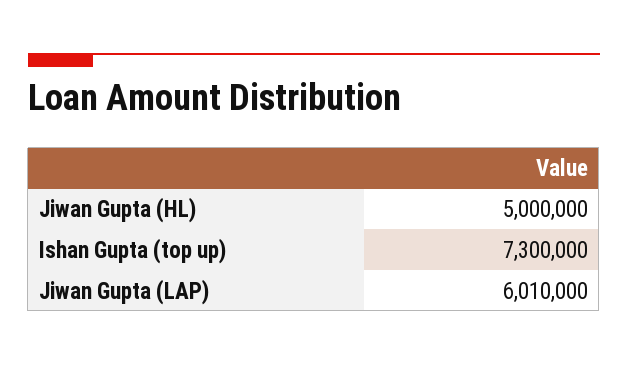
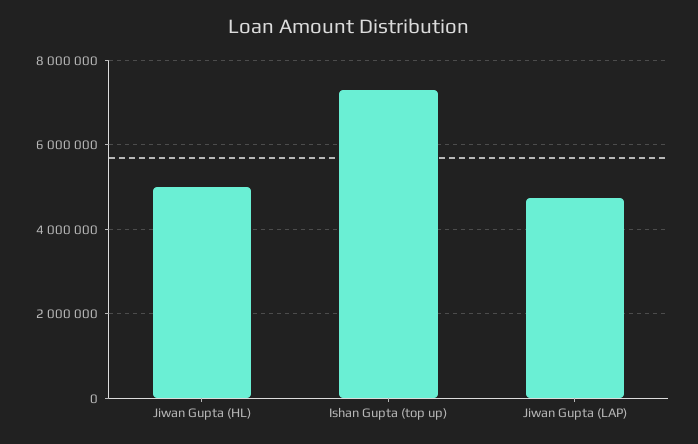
  {
    "Jiwan Gupta (HL)": 5000000,
    "Ishan Gupta (top up)": 7300000,
-   "Jiwan Gupta (LAP)": 6010000
+   "Jiwan Gupta (LAP)": 4800000
  }

